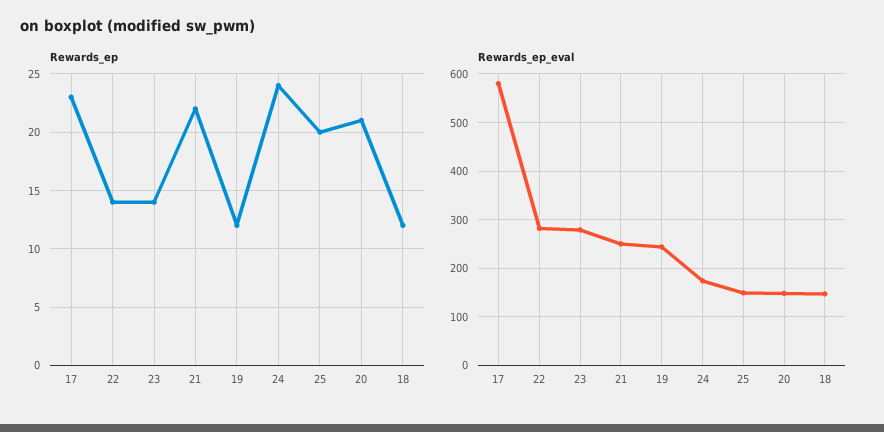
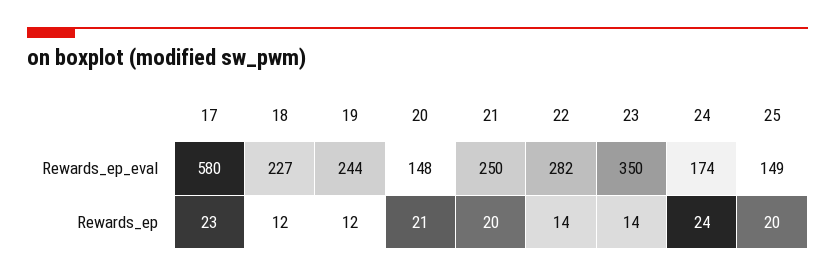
  {
    "Rewards_ep": {
      "17": 23,
      "22": 14,
      "23": 14,
-     "21": 22,
+     "21": 20,
      "19": 12,
      "24": 24,
      "25": 20,
      "20": 21,
      "18": 12
    },
    "Rewards_ep_eval": {
      "17": 580,
      "22": 282,
-     "23": 280,
+     "23": 350,
      "21": 250,
      "19": 244,
      "24": 174,
      "25": 149,
      "20": 148,
-     "18": 140
+     "18": 227
    }
  }

